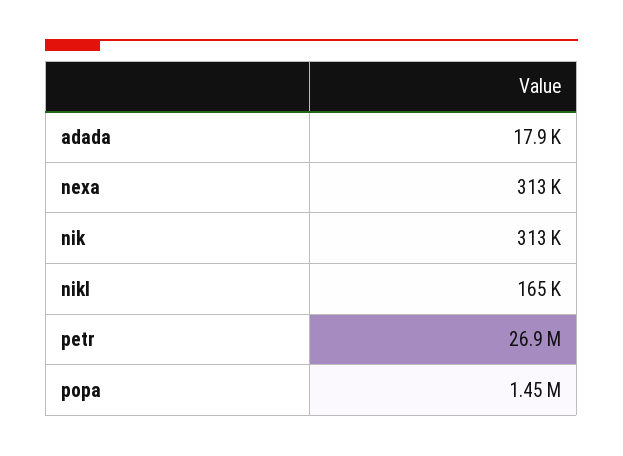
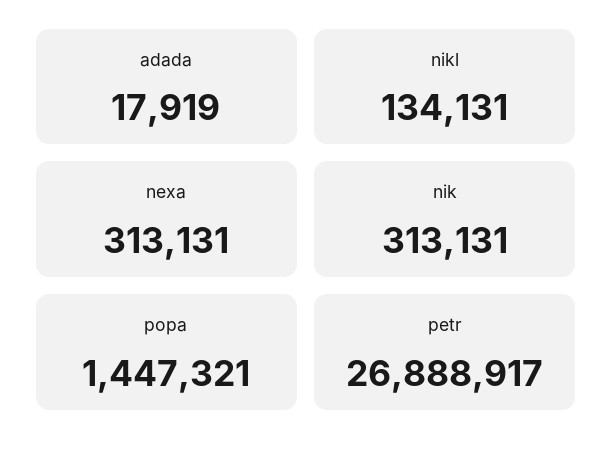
  {
    "adada": 17919,
    "nexa": 313131,
    "nik": 313131,
-   "nikl": 165000,
+   "nikl": 134131,
    "petr": 26888917,
    "popa": 1447321
  }

